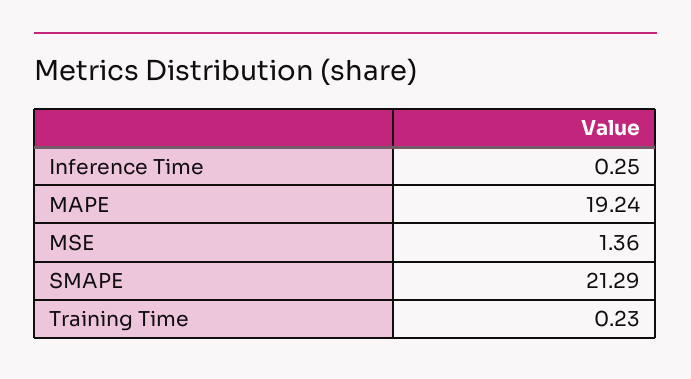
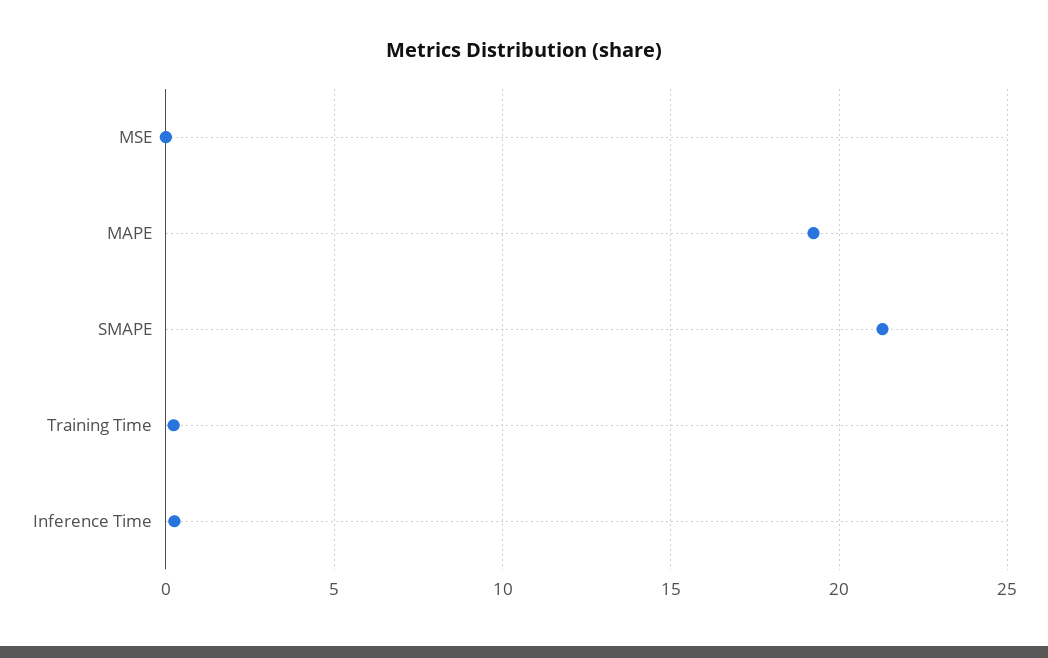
  {
    "Inference Time": 0.25,
    "MAPE": 19.24,
-   "MSE": 1.36,
+   "MSE": 0,
    "SMAPE": 21.29,
    "Training Time": 0.23
  }

